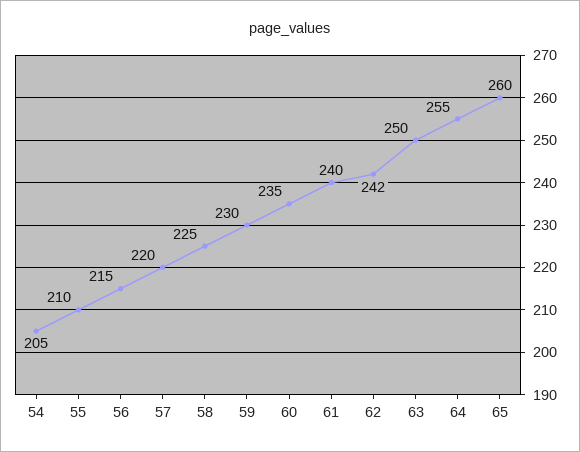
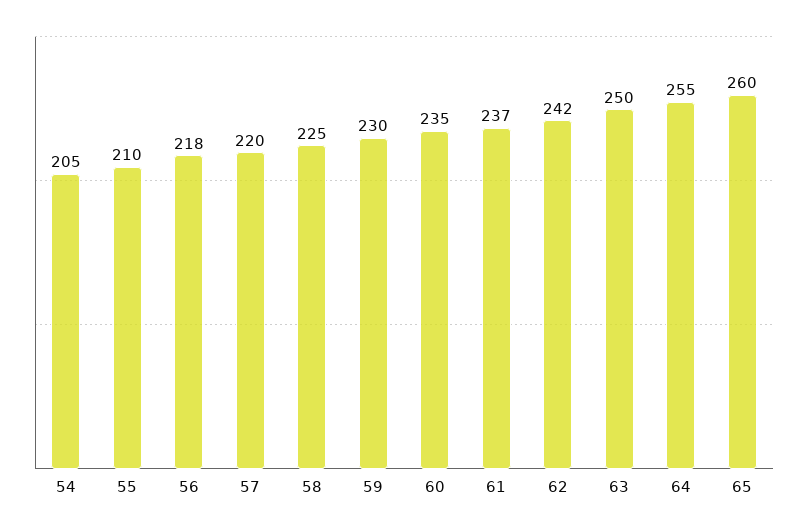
  {
    "54": 205,
    "55": 210,
-   "56": 215,
+   "56": 218,
    "57": 220,
    "58": 225,
    "59": 230,
    "60": 235,
-   "61": 240,
+   "61": 237,
    "62": 242,
    "63": 250,
    "64": 255,
    "65": 260
  }

